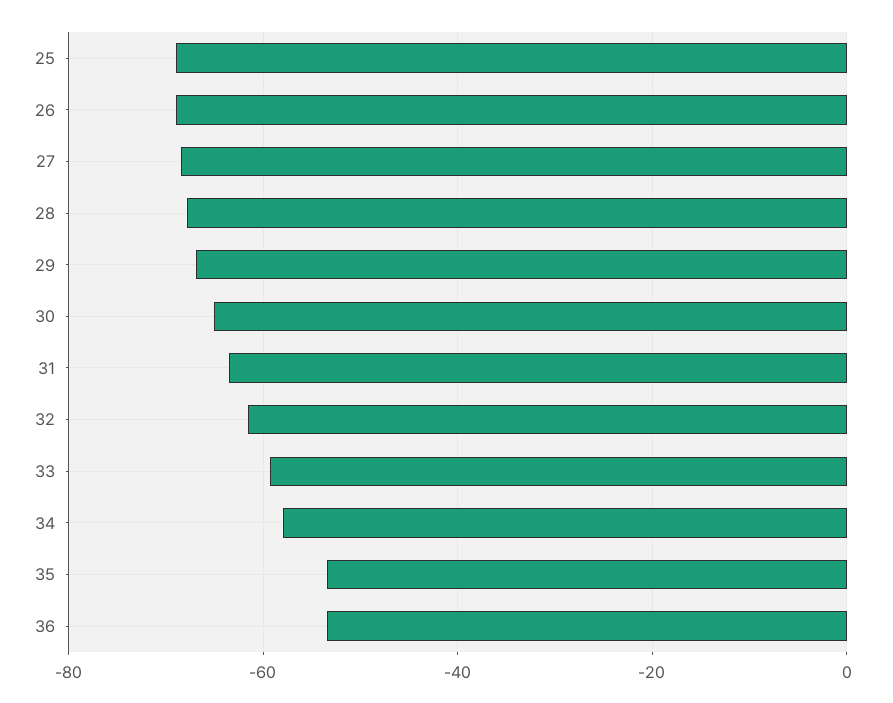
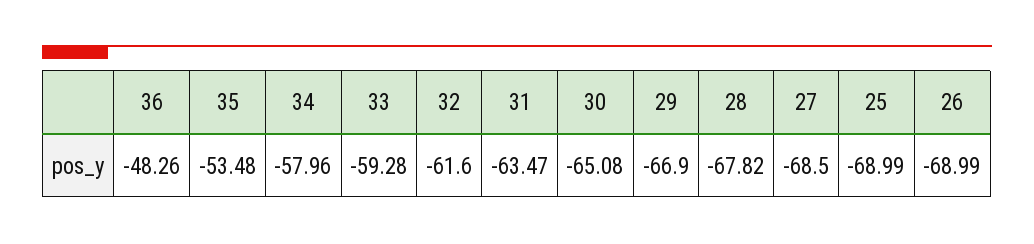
  {
    "25": -68.99,
    "26": -68.99,
    "27": -68.5,
    "28": -67.82,
    "29": -66.9,
    "30": -65.08,
    "31": -63.47,
    "32": -61.6,
    "33": -59.28,
    "34": -57.96,
    "35": -53.48,
-   "36": -54
+   "36": -48.26
  }

